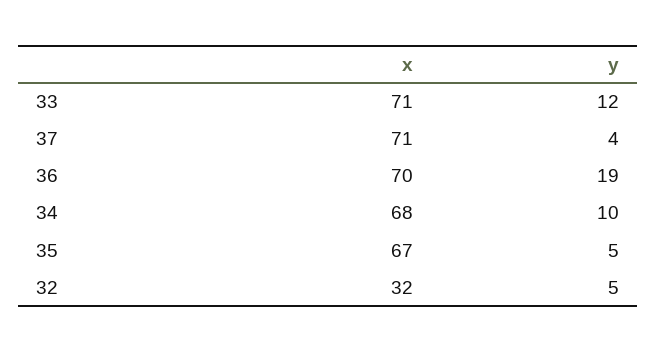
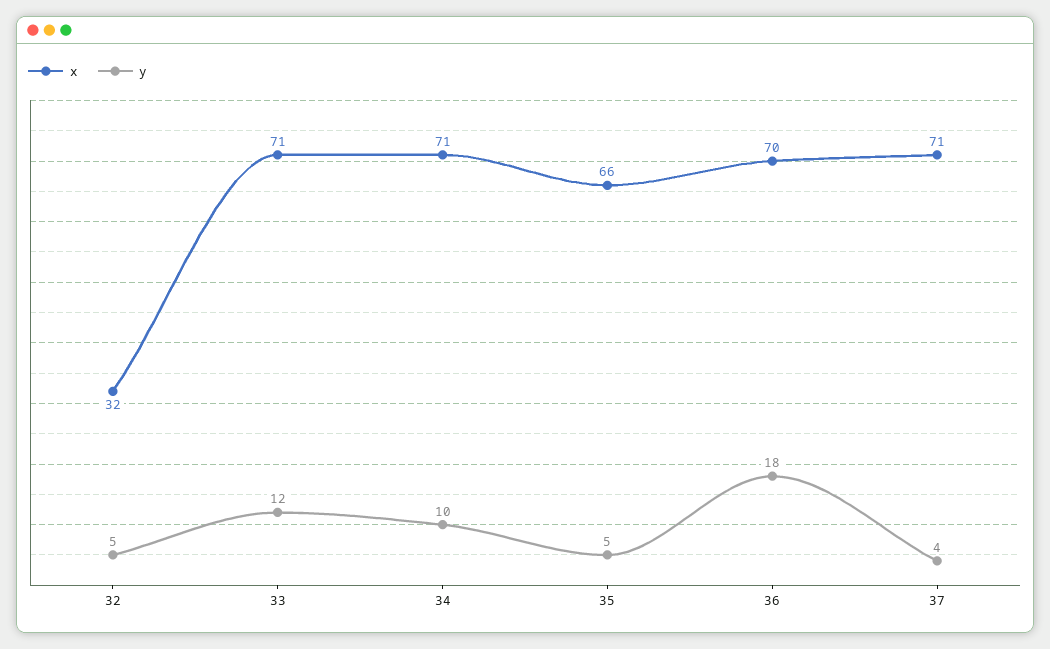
  {
    "x": {
      "33": 71,
      "37": 71,
      "36": 70,
-     "34": 68,
+     "34": 71,
-     "35": 67,
+     "35": 66,
      "32": 32
    },
    "y": {
      "33": 12,
      "37": 4,
-     "36": 19,
+     "36": 18,
      "34": 10,
      "35": 5,
      "32": 5
    }
  }

